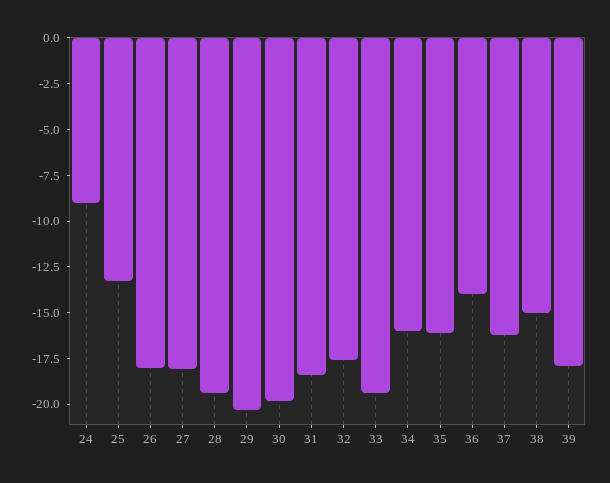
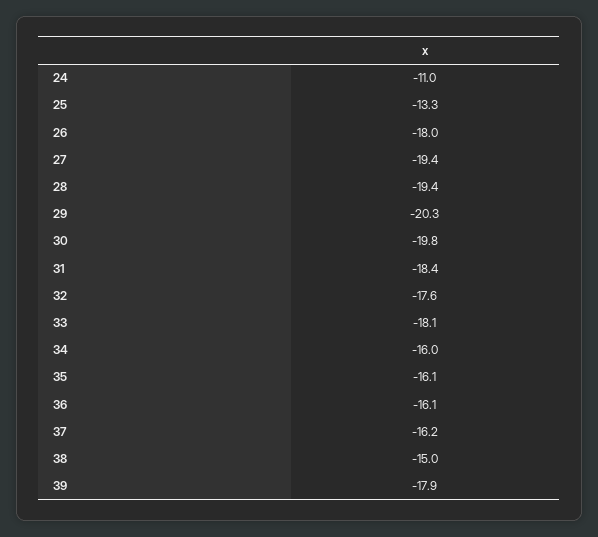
  {
-   "24": -9,
+   "24": -11,
    "25": -13.3,
    "26": -18,
-   "27": -18,
+   "27": -19.4,
    "28": -19.4,
    "29": -20.3,
    "30": -19.8,
    "31": -18.4,
    "32": -17.6,
-   "33": -19.5,
+   "33": -18.1,
    "34": -16,
    "35": -16.1,
-   "36": -14,
+   "36": -16.1,
    "37": -16.2,
    "38": -15,
    "39": -17.9
  }

